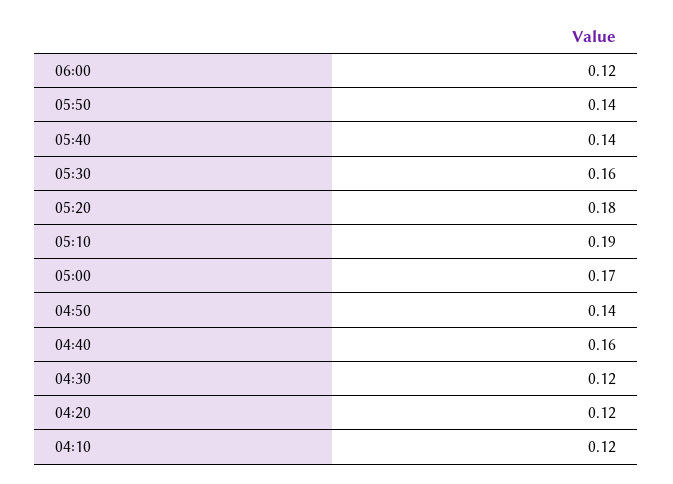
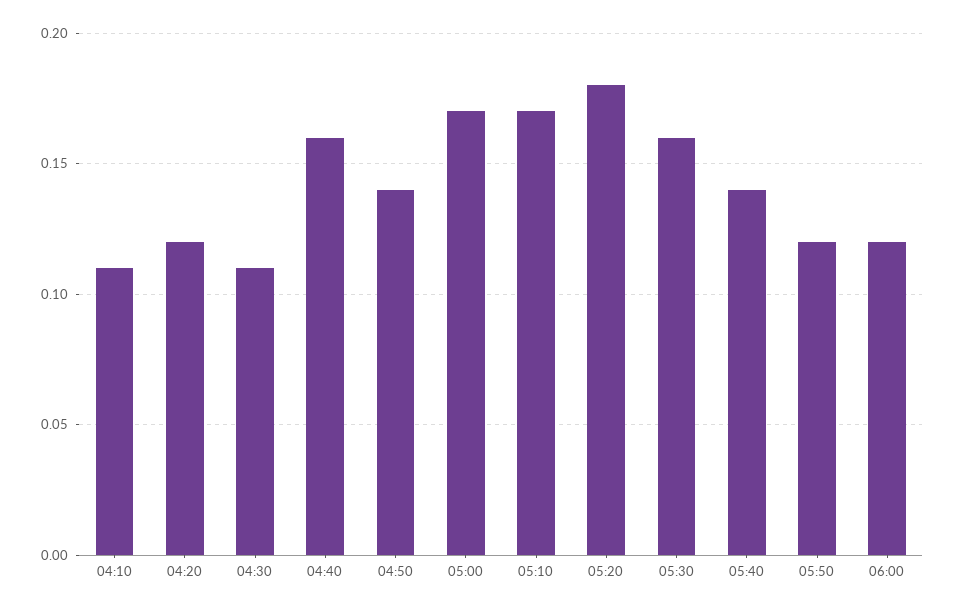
  {
    "06:00": 0.12,
-   "05:50": 0.14,
+   "05:50": 0.12,
    "05:40": 0.14,
    "05:30": 0.16,
    "05:20": 0.18,
-   "05:10": 0.19,
+   "05:10": 0.17,
    "05:00": 0.17,
    "04:50": 0.14,
    "04:40": 0.16,
-   "04:30": 0.12,
+   "04:30": 0.11,
    "04:20": 0.12,
-   "04:10": 0.12
+   "04:10": 0.11
  }

